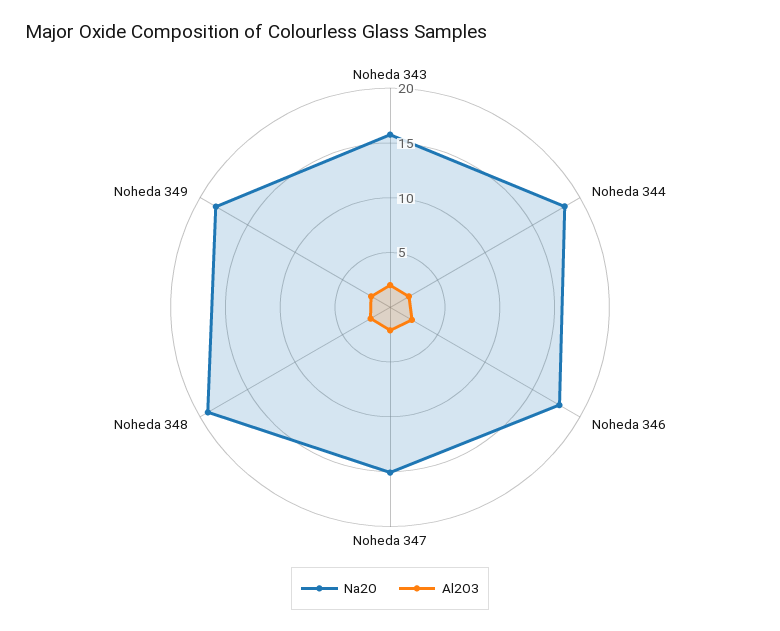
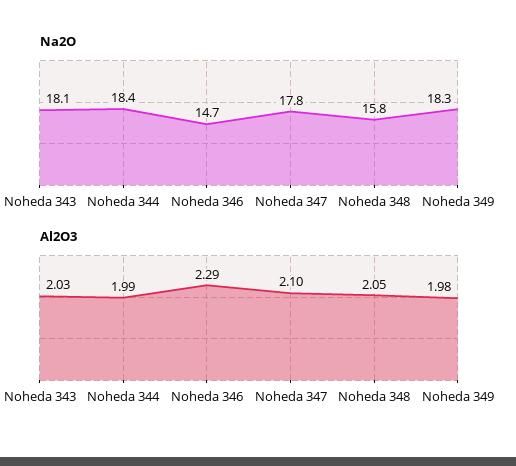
  {
    "Na2O": {
-     "Noheda 343": 16,
+     "Noheda 343": 18.1,
      "Noheda 344": 18.4,
-     "Noheda 346": 18,
+     "Noheda 346": 14.7,
-     "Noheda 347": 15,
+     "Noheda 347": 17.8,
-     "Noheda 348": 19,
+     "Noheda 348": 15.8,
      "Noheda 349": 18.3
    },
    "Al2O3": {
      "Noheda 343": 2.03,
      "Noheda 344": 1.99,
      "Noheda 346": 2.29,
      "Noheda 347": 2.1,
      "Noheda 348": 2.05,
      "Noheda 349": 1.98
    }
  }

